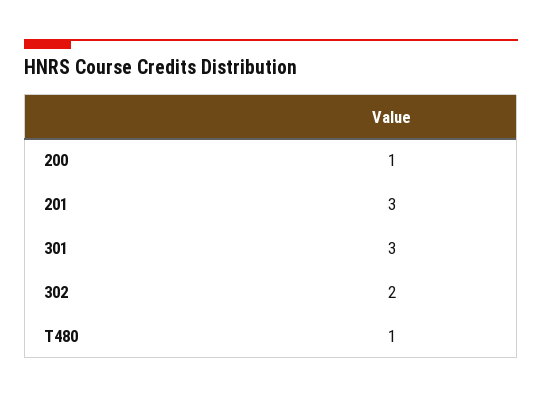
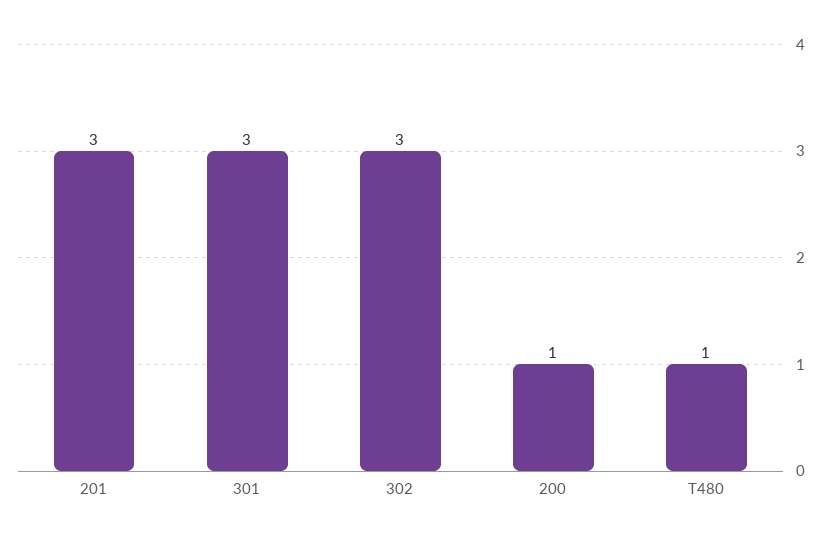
  {
    "200": 1,
    "201": 3,
    "301": 3,
-   "302": 2,
+   "302": 3,
    "T480": 1
  }

